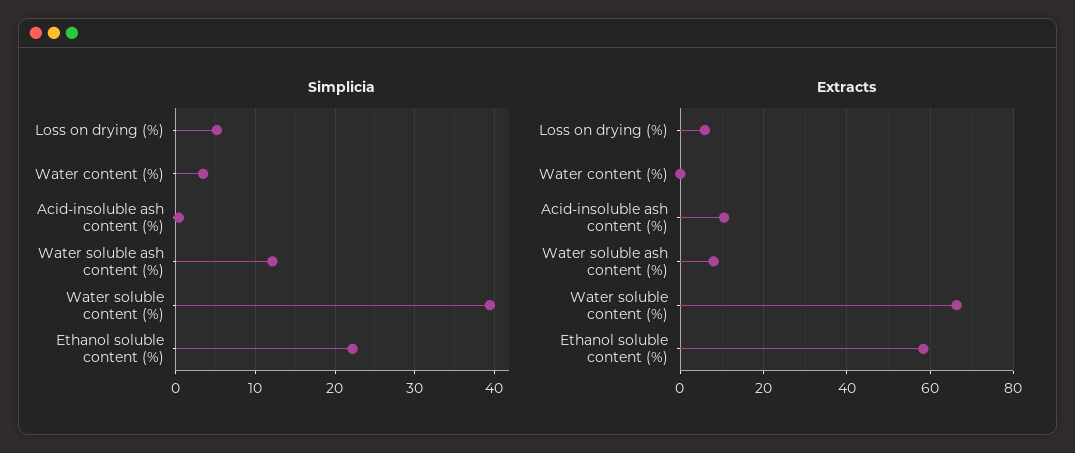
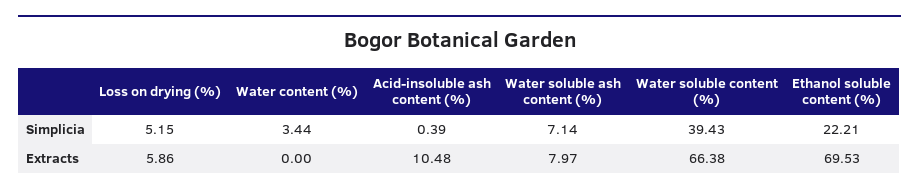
  {
    "Simplicia": {
      "Loss on drying (%)": 5.15,
      "Water content (%)": 3.44,
      "Acid-insoluble ash content (%)": 0.39,
-     "Water soluble ash content (%)": 12,
+     "Water soluble ash content (%)": 7.14,
      "Water soluble content (%)": 39.43,
      "Ethanol soluble content (%)": 22.21
    },
    "Extracts": {
      "Loss on drying (%)": 5.86,
      "Water content (%)": 0,
      "Acid-insoluble ash content (%)": 10.48,
      "Water soluble ash content (%)": 7.97,
      "Water soluble content (%)": 66.38,
-     "Ethanol soluble content (%)": 58
+     "Ethanol soluble content (%)": 69.53
    }
  }

